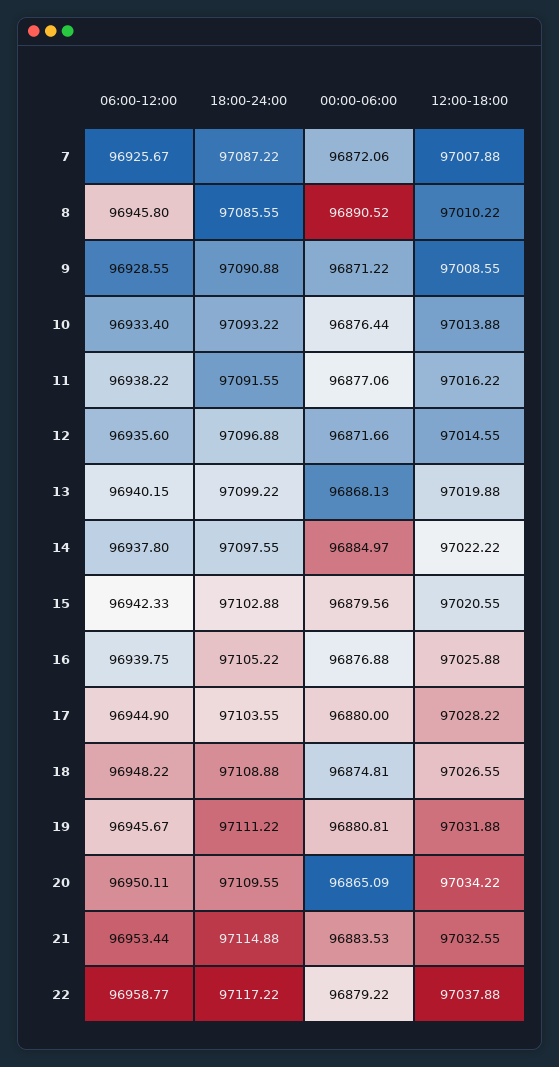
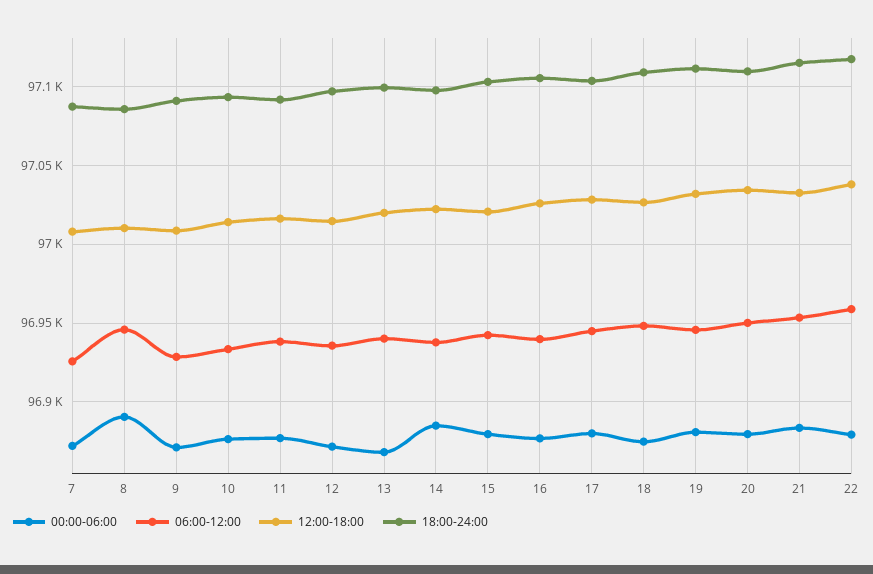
  {
    "06:00-12:00": {
      "7": 96925.67,
      "8": 96945.8,
      "9": 96928.55,
      "10": 96933.4,
      "11": 96938.22,
      "12": 96935.6,
      "13": 96940.15,
      "14": 96937.8,
      "15": 96942.33,
      "16": 96939.75,
      "17": 96944.9,
      "18": 96948.22,
      "19": 96945.67,
      "20": 96950.11,
      "21": 96953.44,
      "22": 96958.77
    },
    "18:00-24:00": {
      "7": 97087.22,
      "8": 97085.55,
      "9": 97090.88,
      "10": 97093.22,
      "11": 97091.55,
      "12": 97096.88,
      "13": 97099.22,
      "14": 97097.55,
      "15": 97102.88,
      "16": 97105.22,
      "17": 97103.55,
      "18": 97108.88,
      "19": 97111.22,
      "20": 97109.55,
      "21": 97114.88,
      "22": 97117.22
    },
    "00:00-06:00": {
      "7": 96872.06,
      "8": 96890.52,
      "9": 96871.22,
      "10": 96876.44,
      "11": 96877.06,
      "12": 96871.66,
      "13": 96868.13,
      "14": 96884.97,
      "15": 96879.56,
      "16": 96876.88,
      "17": 96880,
      "18": 96874.81,
      "19": 96880.81,
-     "20": 96865.09,
+     "20": 96880,
      "21": 96883.53,
      "22": 96879.22
    },
    "12:00-18:00": {
      "7": 97007.88,
      "8": 97010.22,
      "9": 97008.55,
      "10": 97013.88,
      "11": 97016.22,
      "12": 97014.55,
      "13": 97019.88,
      "14": 97022.22,
      "15": 97020.55,
      "16": 97025.88,
      "17": 97028.22,
      "18": 97026.55,
      "19": 97031.88,
      "20": 97034.22,
      "21": 97032.55,
      "22": 97037.88
    }
  }

